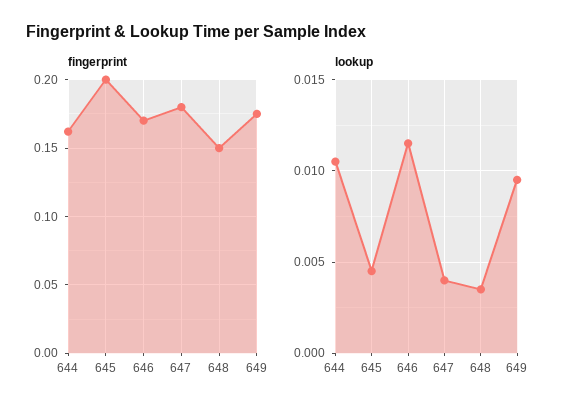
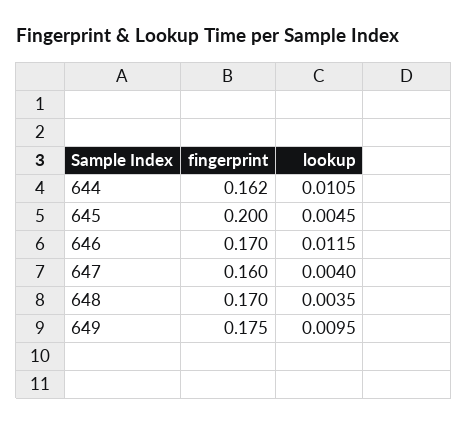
  {
    "fingerprint": {
      "644": 0.162,
      "645": 0.2,
      "646": 0.17,
-     "647": 0.18,
+     "647": 0.16,
-     "648": 0.15,
+     "648": 0.17,
      "649": 0.175
    },
    "lookup": {
      "644": 0.0105,
      "645": 0.0045,
      "646": 0.0115,
      "647": 0.004,
      "648": 0.0035,
      "649": 0.0095
    }
  }

